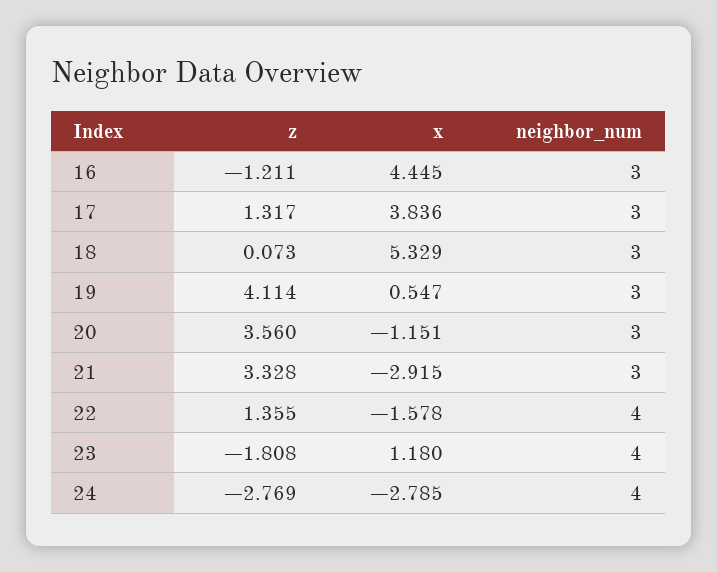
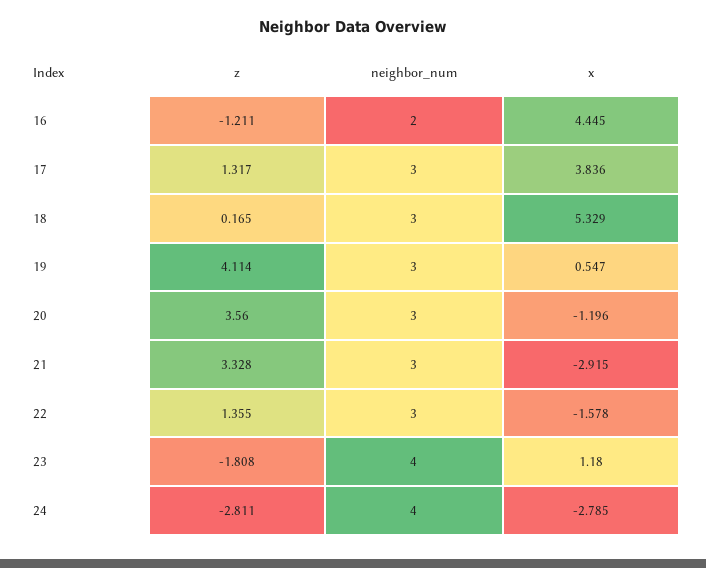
  {
    "z": {
      "16": -1.211,
      "17": 1.317,
-     "18": 0.073,
+     "18": 0.165,
      "19": 4.114,
      "20": 3.56,
      "21": 3.328,
      "22": 1.355,
      "23": -1.808,
-     "24": -2.769
+     "24": -2.811
    },
    "x": {
      "16": 4.445,
      "17": 3.836,
      "18": 5.329,
      "19": 0.547,
-     "20": -1.151,
+     "20": -1.196,
      "21": -2.915,
      "22": -1.578,
      "23": 1.18,
      "24": -2.785
    },
    "neighbor_num": {
-     "16": 3,
+     "16": 2,
      "17": 3,
      "18": 3,
      "19": 3,
      "20": 3,
      "21": 3,
-     "22": 4,
+     "22": 3,
      "23": 4,
      "24": 4
    }
  }

